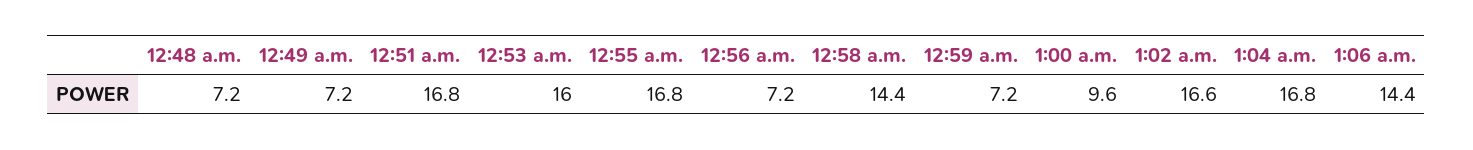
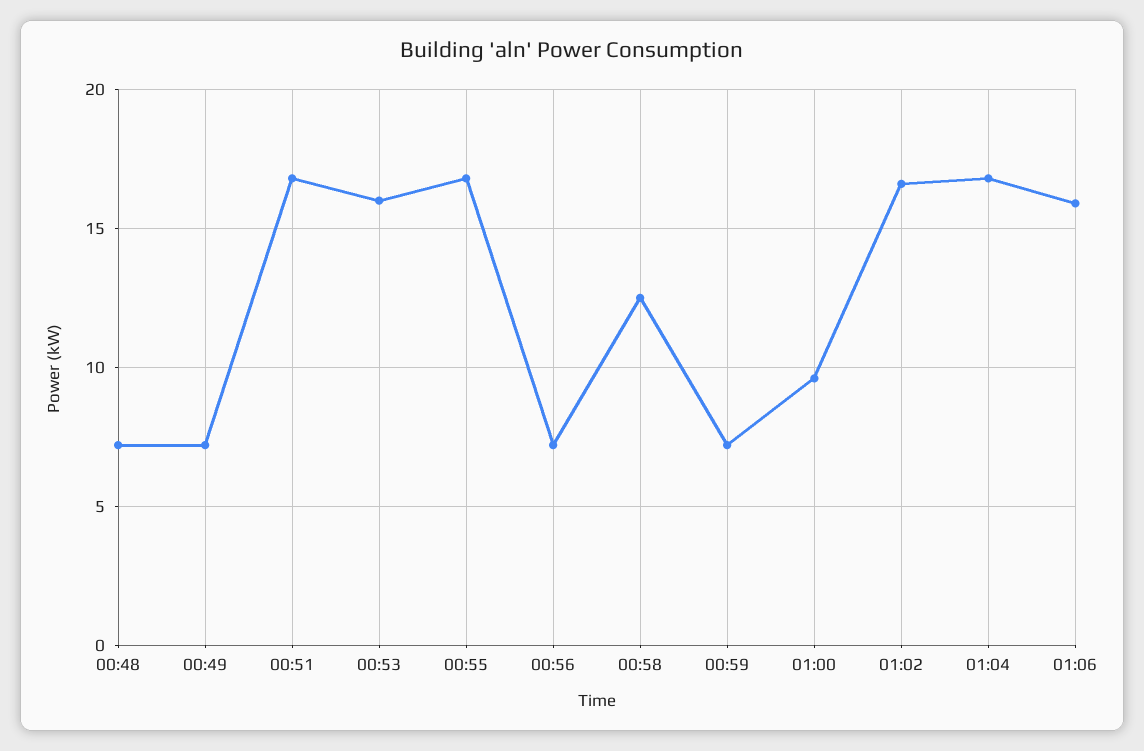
  {
    "12:48 a.m.": 7.2,
    "12:49 a.m.": 7.2,
    "12:51 a.m.": 16.8,
    "12:53 a.m.": 16,
    "12:55 a.m.": 16.8,
    "12:56 a.m.": 7.2,
-   "12:58 a.m.": 14.4,
+   "12:58 a.m.": 12.5,
    "12:59 a.m.": 7.2,
    "1:00 a.m.": 9.6,
    "1:02 a.m.": 16.6,
    "1:04 a.m.": 16.8,
-   "1:06 a.m.": 14.4
+   "1:06 a.m.": 16
  }

